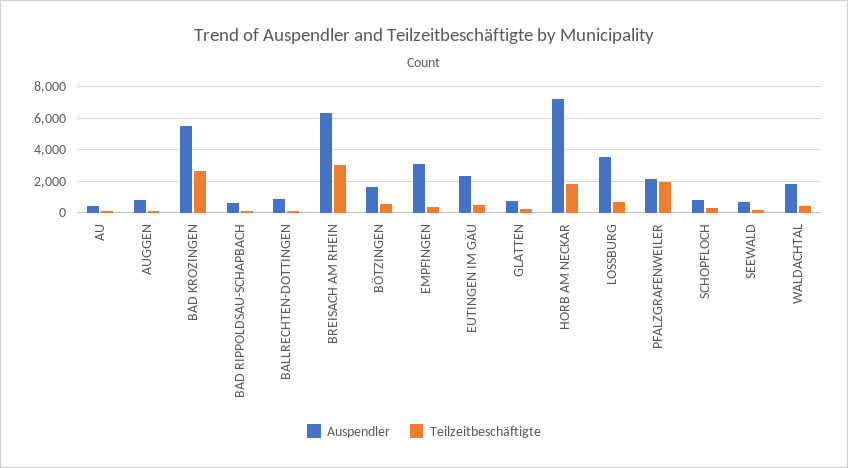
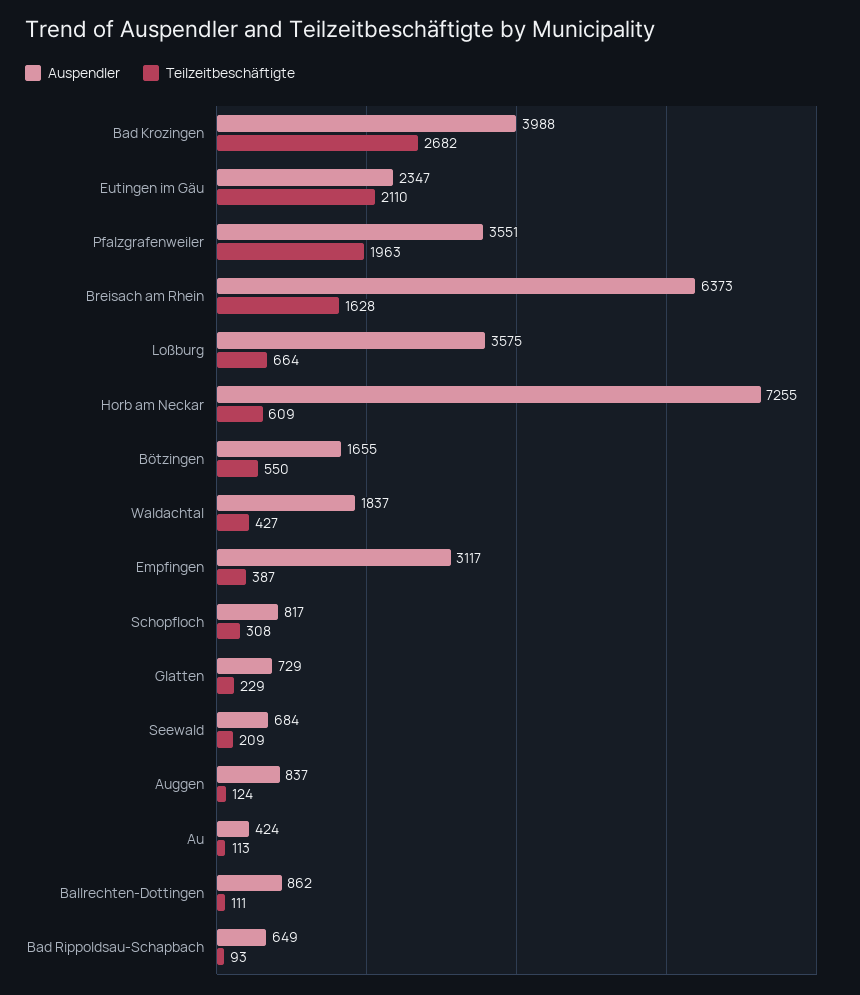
  {
    "Auspendler": {
      "AU": 424,
      "AUGGEN": 837,
-     "BAD KROZINGEN": 5500,
+     "BAD KROZINGEN": 3988,
      "BAD RIPPOLDSAU-SCHAPBACH": 649,
      "BALLRECHTEN-DOTTINGEN": 862,
      "BREISACH AM RHEIN": 6373,
      "BÖTZINGEN": 1655,
      "EMPFINGEN": 3117,
      "EUTINGEN IM GÄU": 2347,
      "GLATTEN": 729,
      "HORB AM NECKAR": 7255,
      "LOSSBURG": 3575,
-     "PFALZGRAFENWEILER": 2000,
+     "PFALZGRAFENWEILER": 3551,
      "SCHOPFLOCH": 817,
      "SEEWALD": 684,
      "WALDACHTAL": 1837
    },
    "Teilzeitbeschäftigte": {
      "AU": 113,
      "AUGGEN": 124,
      "BAD KROZINGEN": 2682,
      "BAD RIPPOLDSAU-SCHAPBACH": 93,
      "BALLRECHTEN-DOTTINGEN": 111,
-     "BREISACH AM RHEIN": 3000,
+     "BREISACH AM RHEIN": 1628,
      "BÖTZINGEN": 550,
      "EMPFINGEN": 387,
-     "EUTINGEN IM GÄU": 500,
+     "EUTINGEN IM GÄU": 2110,
      "GLATTEN": 229,
-     "HORB AM NECKAR": 2000,
+     "HORB AM NECKAR": 609,
      "LOSSBURG": 664,
      "PFALZGRAFENWEILER": 1963,
      "SCHOPFLOCH": 308,
      "SEEWALD": 209,
      "WALDACHTAL": 427
    }
  }

